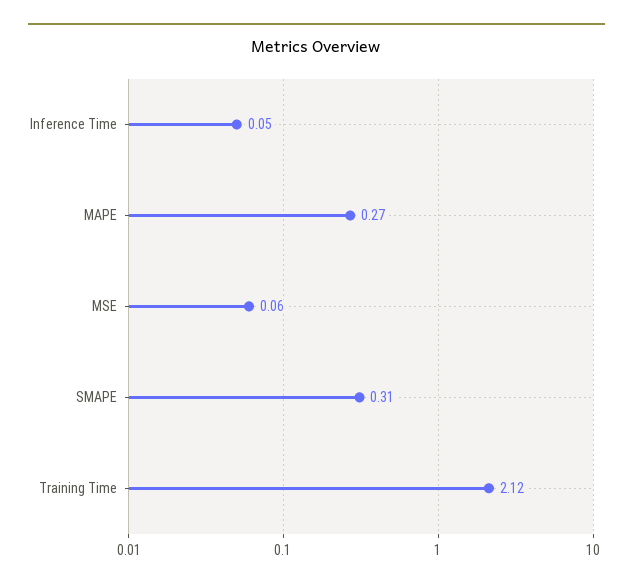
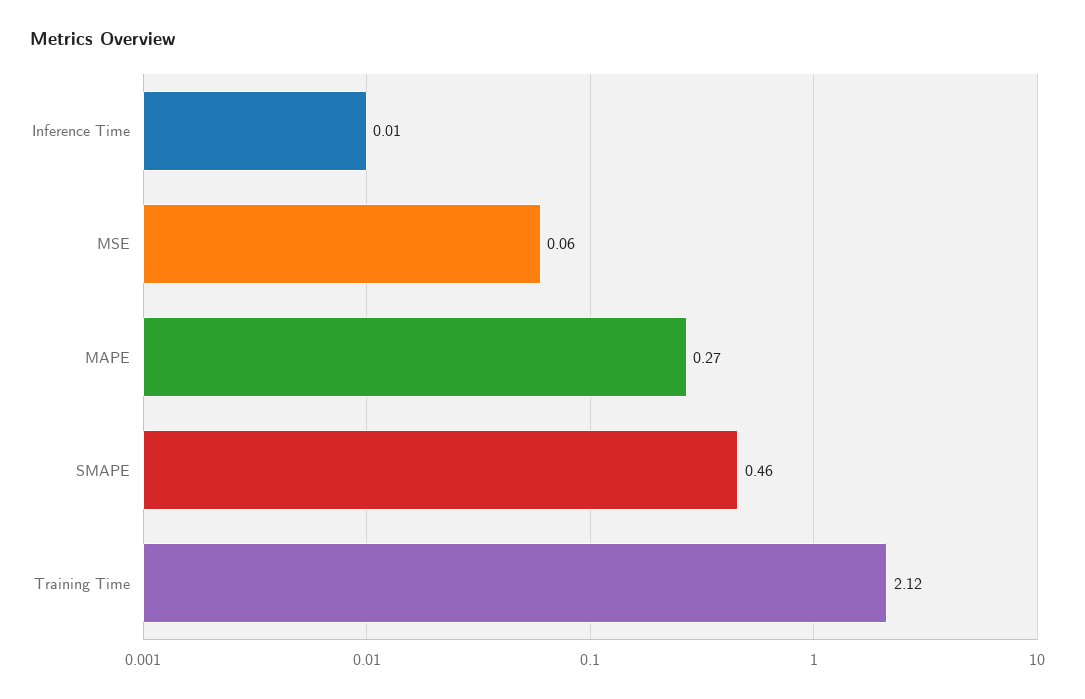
  {
-   "Inference Time": 0.05,
+   "Inference Time": 0.01,
    "MAPE": 0.27,
    "MSE": 0.06,
-   "SMAPE": 0.31,
+   "SMAPE": 0.46,
    "Training Time": 2.12
  }

